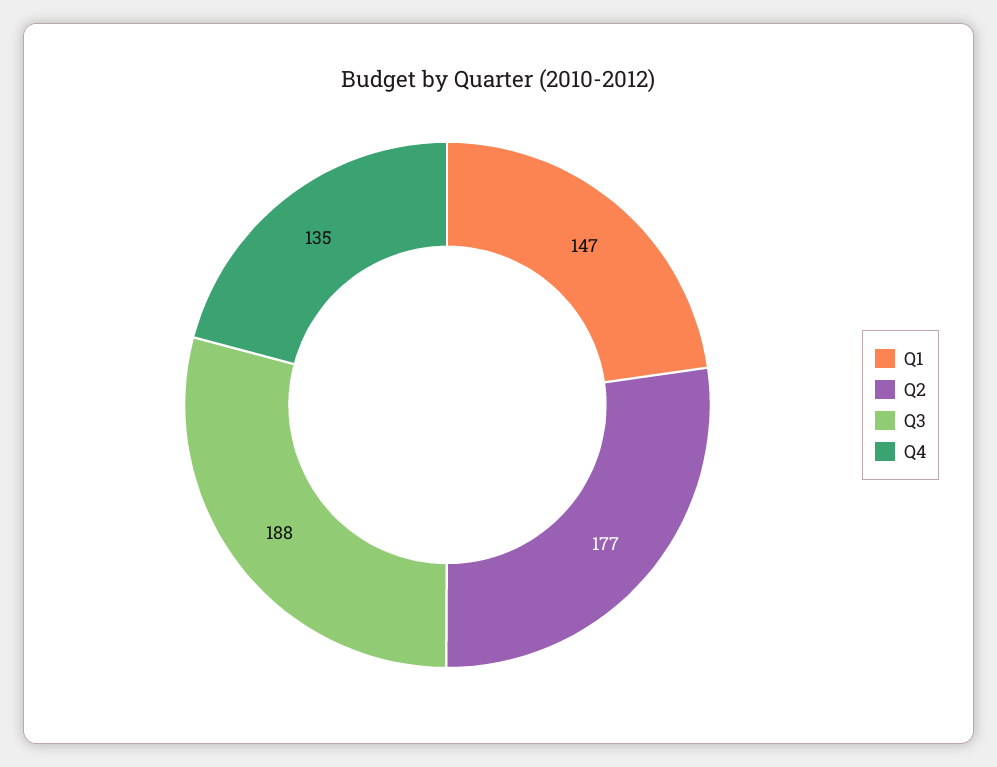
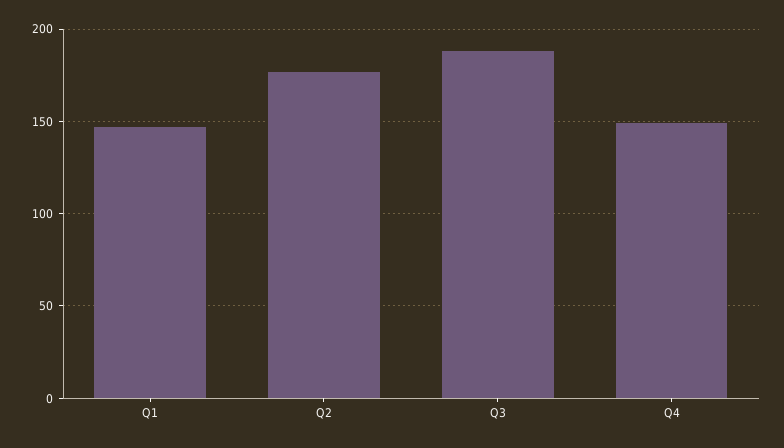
  {
    "Q1": 147,
    "Q2": 177,
    "Q3": 188,
-   "Q4": 135
+   "Q4": 150
  }

